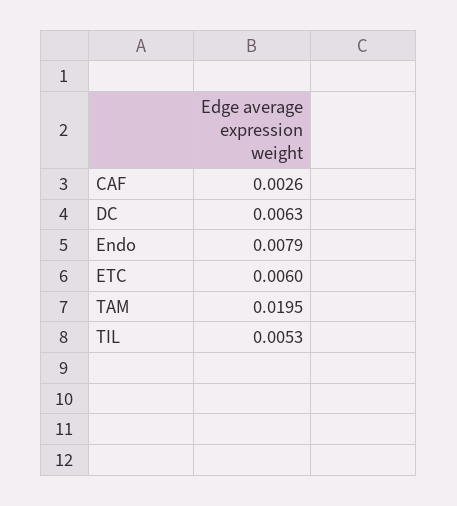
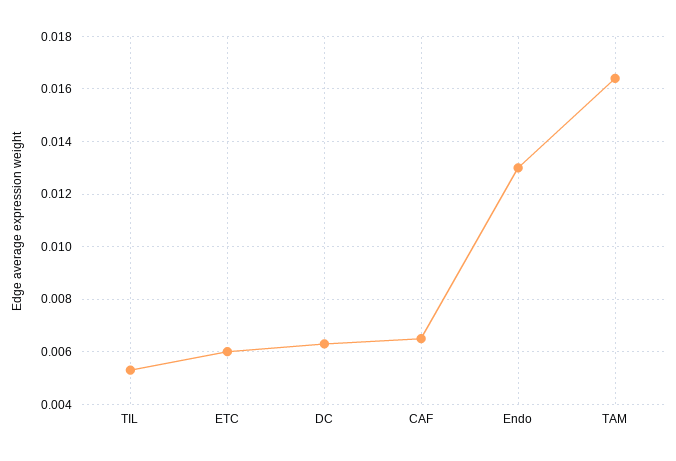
  {
-   "CAF": 0.0026,
+   "CAF": 0.0065,
    "DC": 0.0063,
-   "Endo": 0.0079,
+   "Endo": 0.013,
    "ETC": 0.006,
-   "TAM": 0.0195,
+   "TAM": 0.0165,
    "TIL": 0.0053
  }

